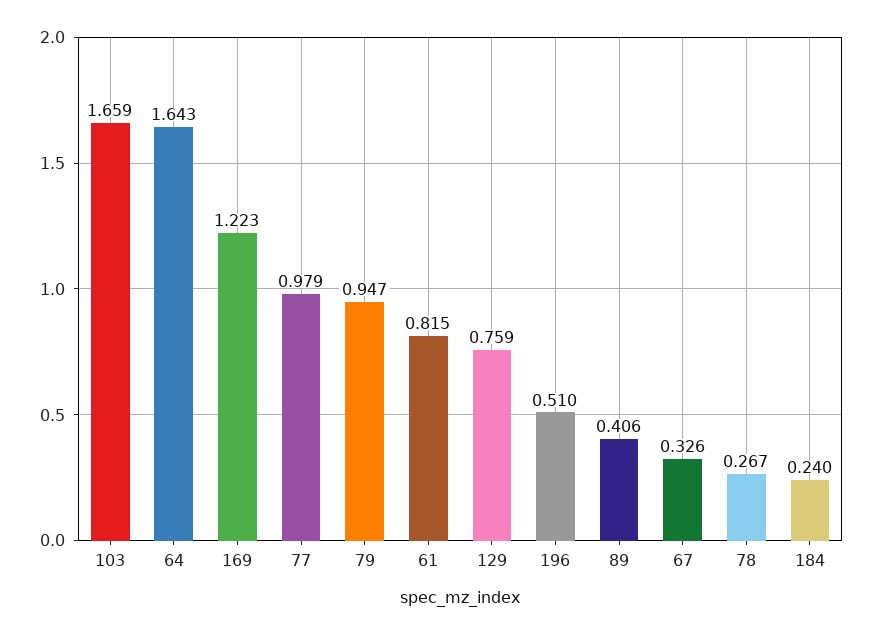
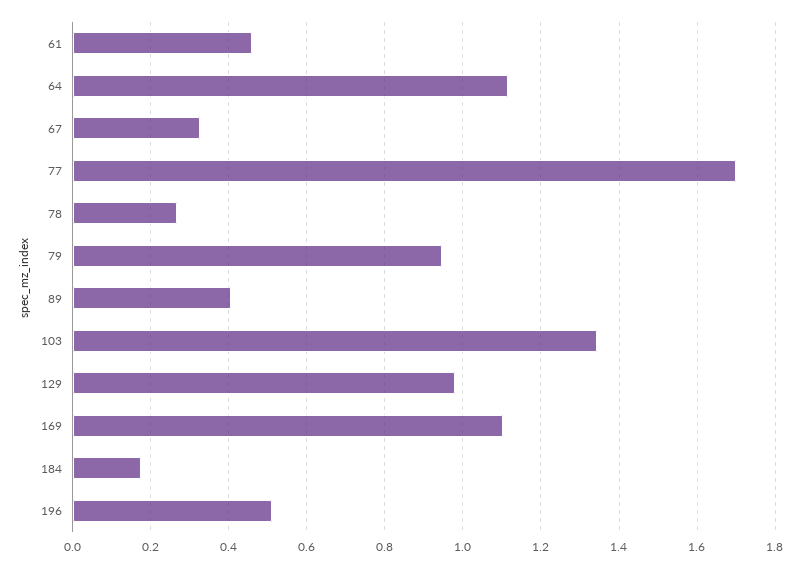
  {
-   "103": 1.659,
+   "103": 1.34,
-   "64": 1.643,
+   "64": 1.12,
-   "169": 1.223,
+   "169": 1.1,
-   "77": 0.979,
+   "77": 1.7,
    "79": 0.947,
-   "61": 0.815,
+   "61": 0.46,
-   "129": 0.759,
+   "129": 0.98,
    "196": 0.51,
    "89": 0.406,
    "67": 0.326,
    "78": 0.267,
-   "184": 0.24
+   "184": 0.18
  }

